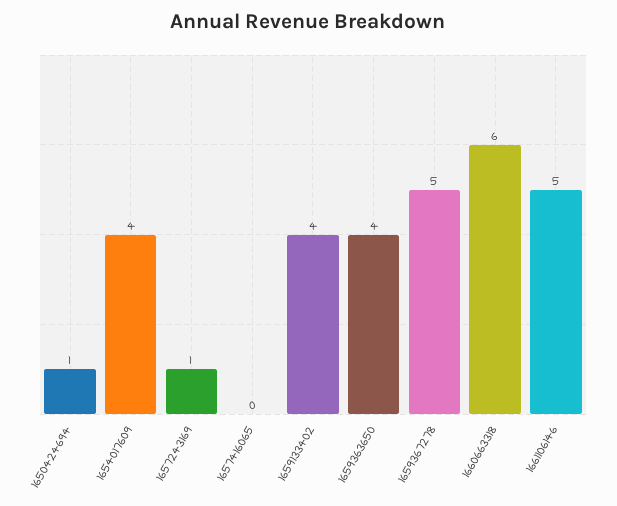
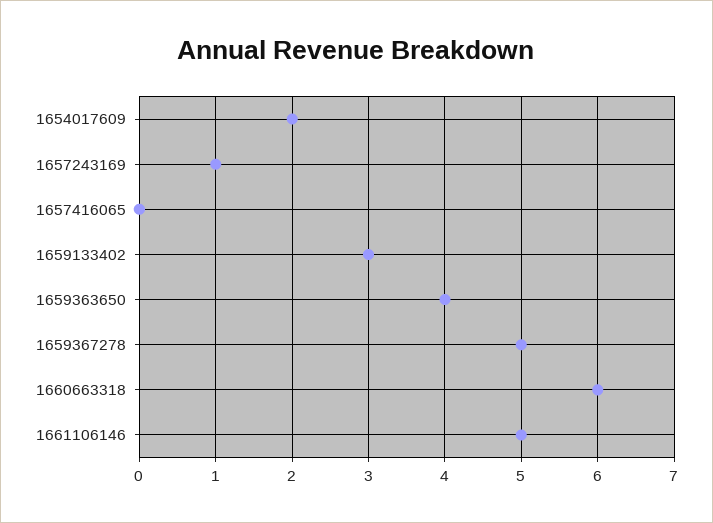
  {
-   "1650424694": 1,
-   "1654017609": 4,
+   "1654017609": 2,
    "1657243169": 1,
    "1657416065": 0,
-   "1659133402": 4,
+   "1659133402": 3,
    "1659363650": 4,
    "1659367278": 5,
    "1660663318": 6,
    "1661106146": 5
  }

